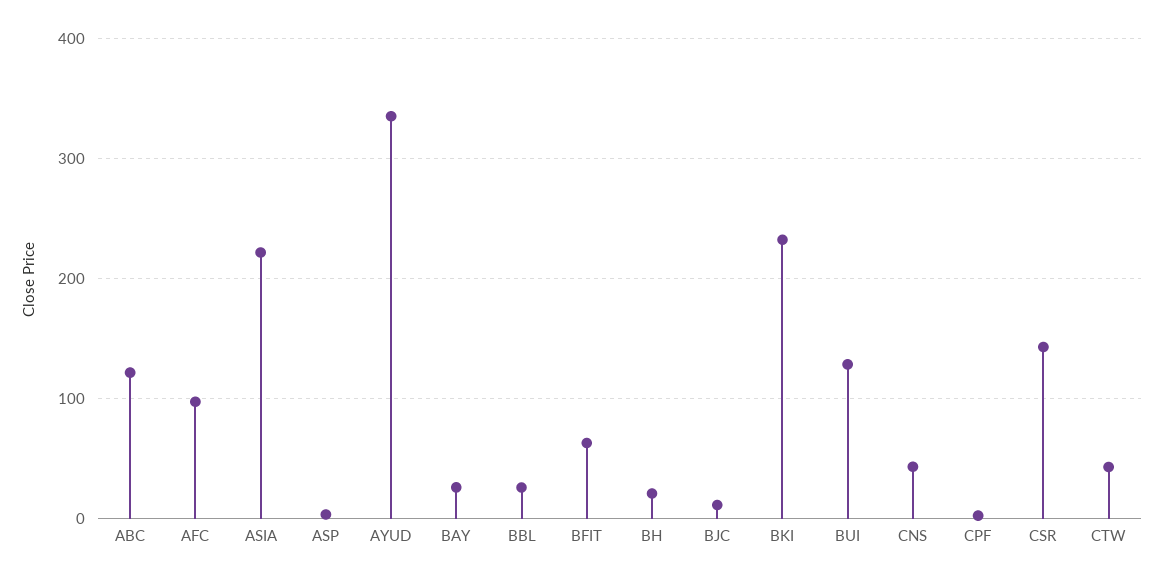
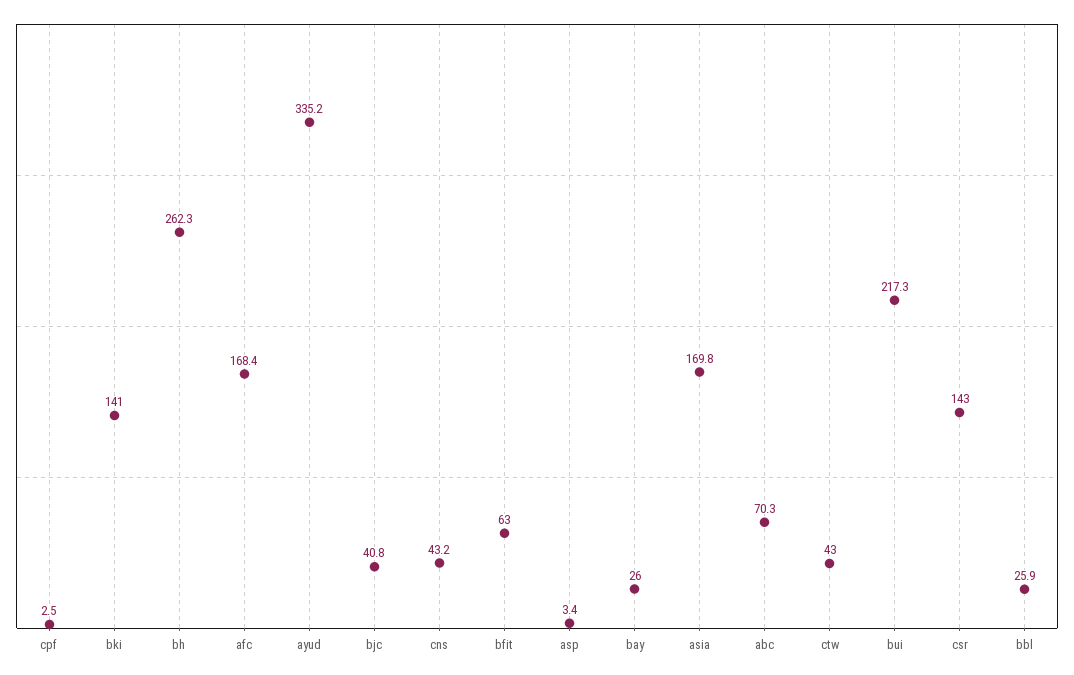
  {
-   "ABC": 120,
+   "ABC": 70.3,
-   "AFC": 100,
+   "AFC": 168.4,
-   "ASIA": 220,
+   "ASIA": 169.8,
    "ASP": 3.4,
    "AYUD": 335.2,
    "BAY": 26,
    "BBL": 25.9,
    "BFIT": 63,
-   "BH": 20,
+   "BH": 262.3,
-   "BJC": 10,
+   "BJC": 40.8,
-   "BKI": 230,
+   "BKI": 141,
-   "BUI": 130,
+   "BUI": 217.3,
    "CNS": 43.2,
    "CPF": 2.5,
    "CSR": 143,
    "CTW": 43
  }

